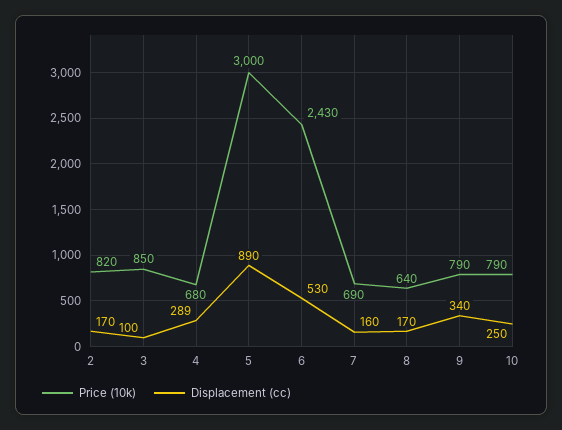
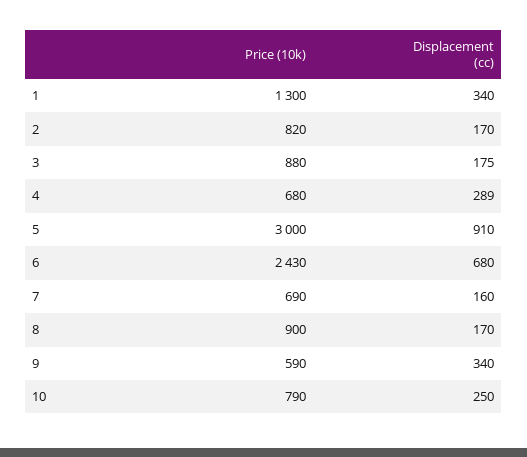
  {
    "Price (10k)": {
      "2": 820,
-     "3": 850,
+     "3": 880,
      "4": 680,
      "5": 3000,
      "6": 2430,
      "7": 690,
-     "8": 640,
+     "8": 900,
-     "9": 790,
+     "9": 590,
-     "10": 790
+     "10": 790,
+     "1": 1300
    },
    "Displacement (cc)": {
      "2": 170,
-     "3": 100,
+     "3": 175,
      "4": 289,
-     "5": 890,
+     "5": 910,
-     "6": 530,
+     "6": 680,
      "7": 160,
      "8": 170,
      "9": 340,
-     "10": 250
+     "10": 250,
+     "1": 340
    }
  }

